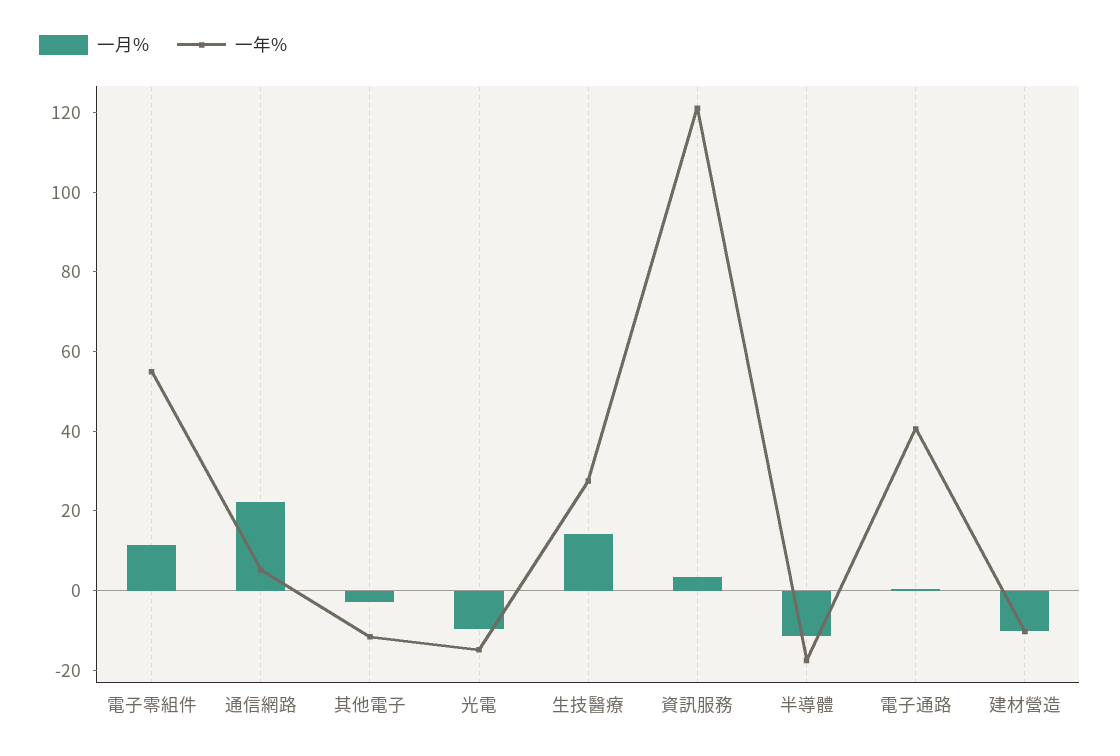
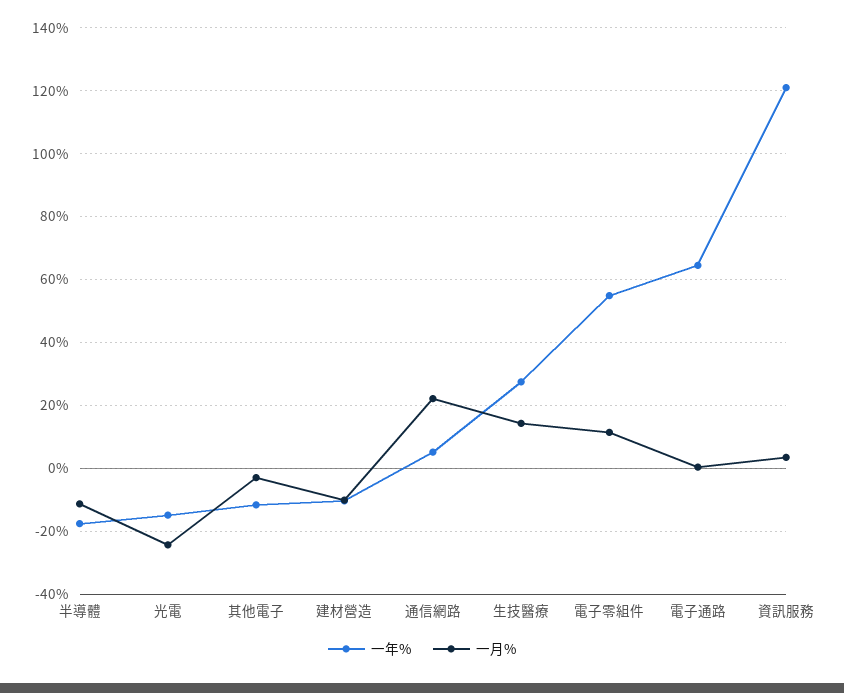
  {
    "一月%": {
      "電子零組件": 12,
      "通信網路": 22,
      "其他電子": -2,
-     "光電": -10,
+     "光電": -24,
      "生技醫療": 14,
      "資訊服務": 4,
      "半導體": -12,
      "電子通路": 0,
      "建材營造": -10
    },
    "一年%": {
      "電子零組件": 54,
      "通信網路": 6,
      "其他電子": -12,
      "光電": -14,
      "生技醫療": 28,
      "資訊服務": 122,
      "半導體": -18,
-     "電子通路": 40,
+     "電子通路": 64,
      "建材營造": -10
    }
  }

